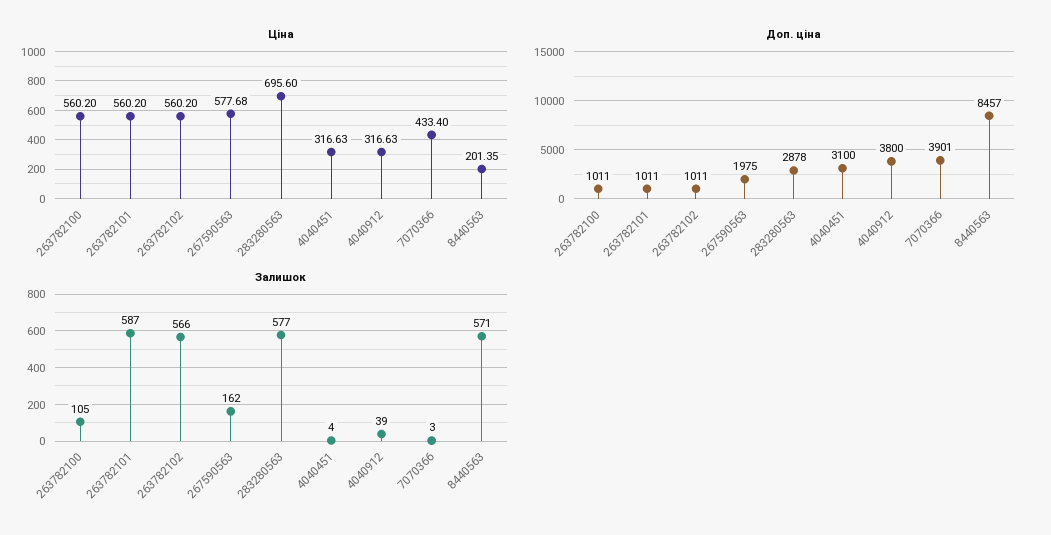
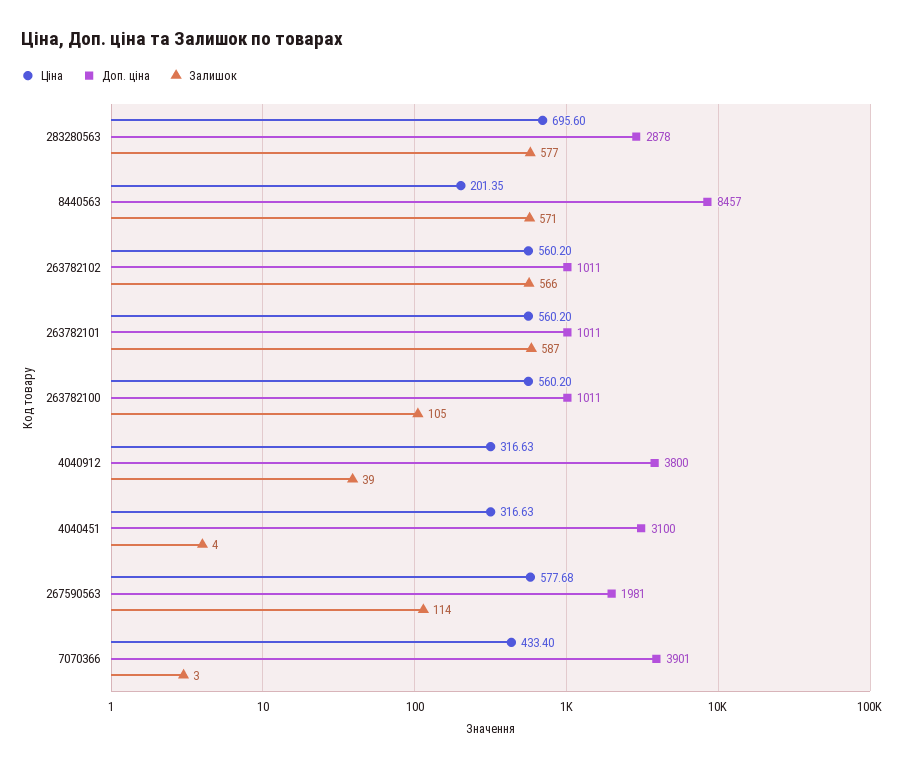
  {
    "Ціна": {
      "263782100": 560.2,
      "263782101": 560.2,
      "263782102": 560.2,
      "267590563": 577.68,
      "283280563": 695.6,
      "4040451": 316.63,
      "4040912": 316.63,
      "7070366": 433.4,
      "8440563": 201.35
    },
    "Доп. ціна": {
      "263782100": 1011,
      "263782101": 1011,
      "263782102": 1011,
-     "267590563": 1975,
+     "267590563": 1981,
      "283280563": 2878,
      "4040451": 3100,
      "4040912": 3800,
      "7070366": 3901,
      "8440563": 8457
    },
    "Залишок": {
      "263782100": 105,
      "263782101": 587,
      "263782102": 566,
-     "267590563": 162,
+     "267590563": 114,
      "283280563": 577,
      "4040451": 4,
      "4040912": 39,
      "7070366": 3,
      "8440563": 571
    }
  }

